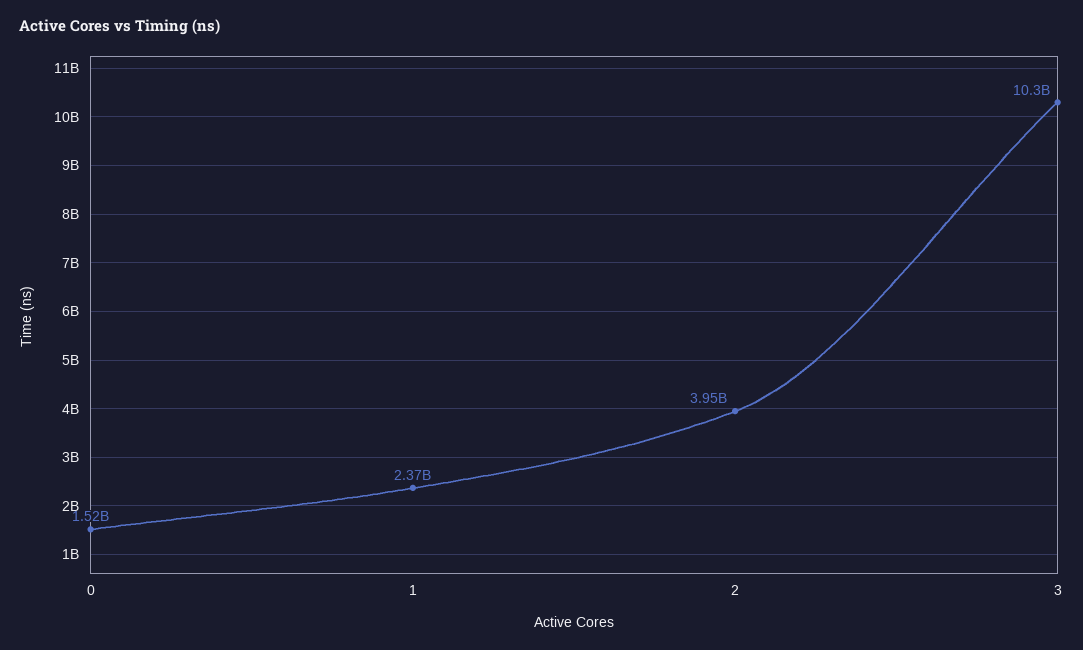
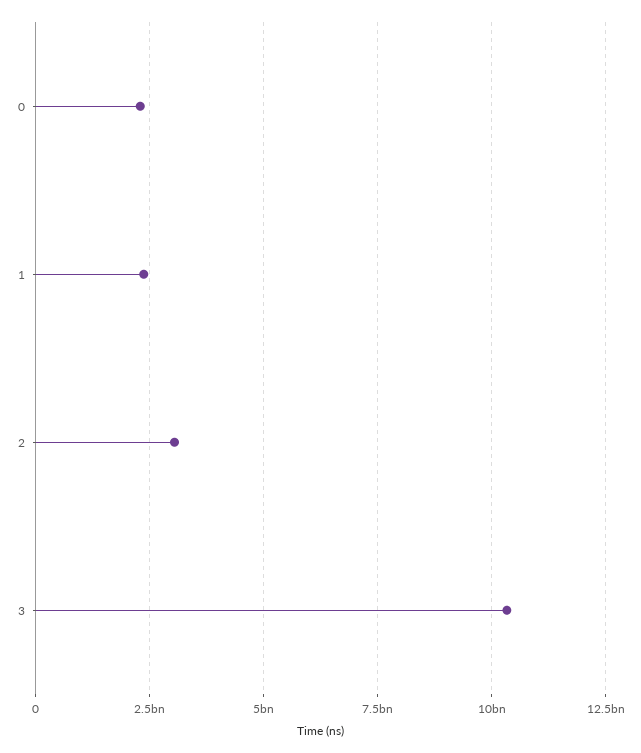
  {
-   "0": 1520000000,
+   "0": 2250000000,
    "1": 2370000000,
-   "2": 3950000000,
+   "2": 3000000000,
    "3": 10300000000
  }

